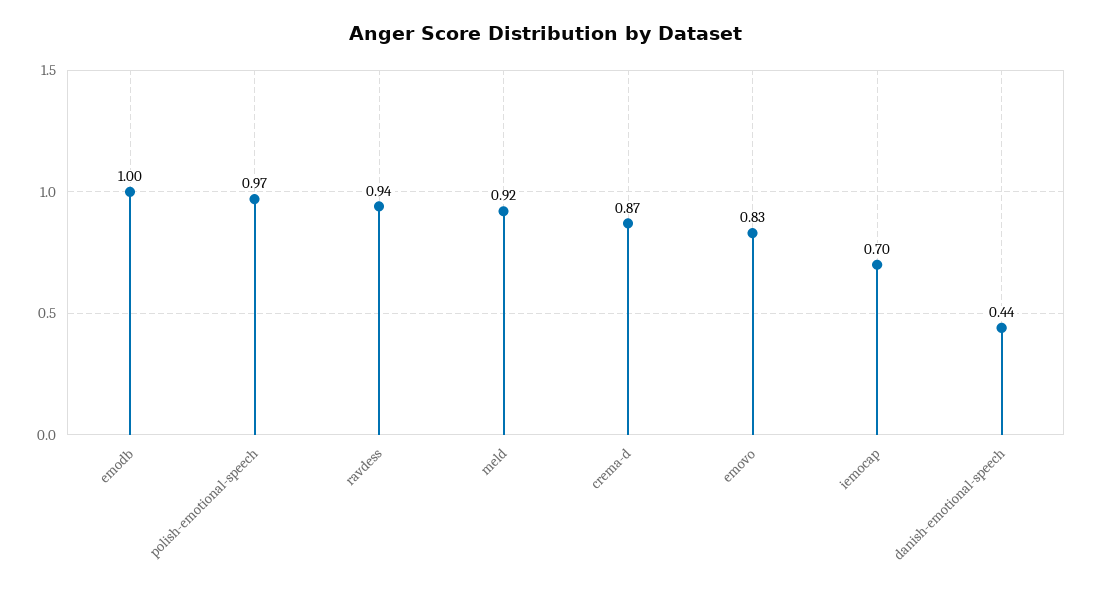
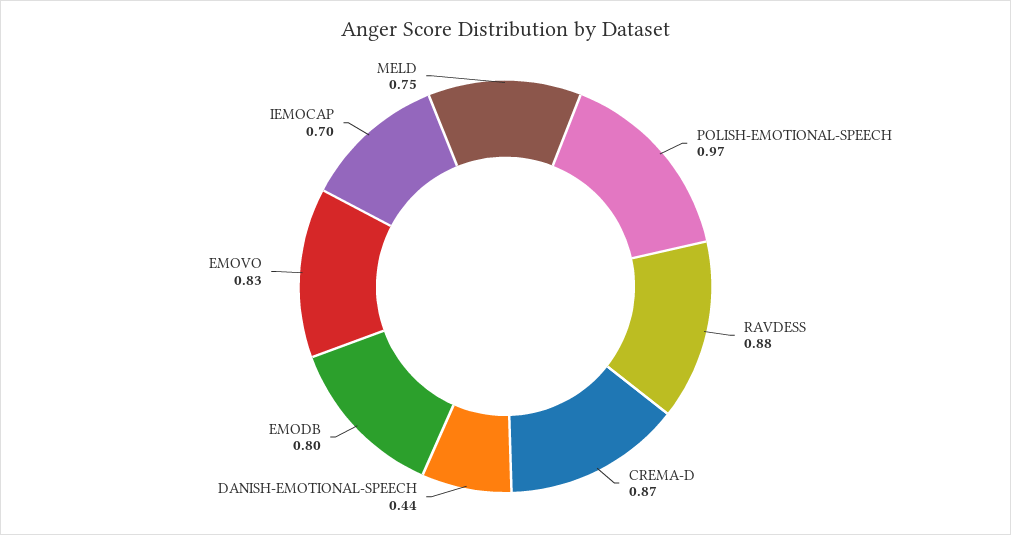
  {
-   "emodb": 1,
+   "emodb": 0.8,
    "polish-emotional-speech": 0.97,
-   "ravdess": 0.94,
+   "ravdess": 0.88,
-   "meld": 0.92,
+   "meld": 0.75,
    "crema-d": 0.87,
    "emovo": 0.83,
    "iemocap": 0.7,
    "danish-emotional-speech": 0.44
  }

